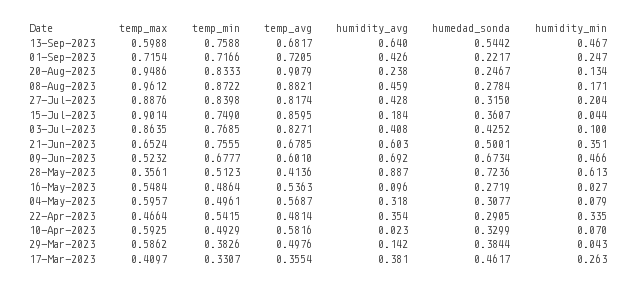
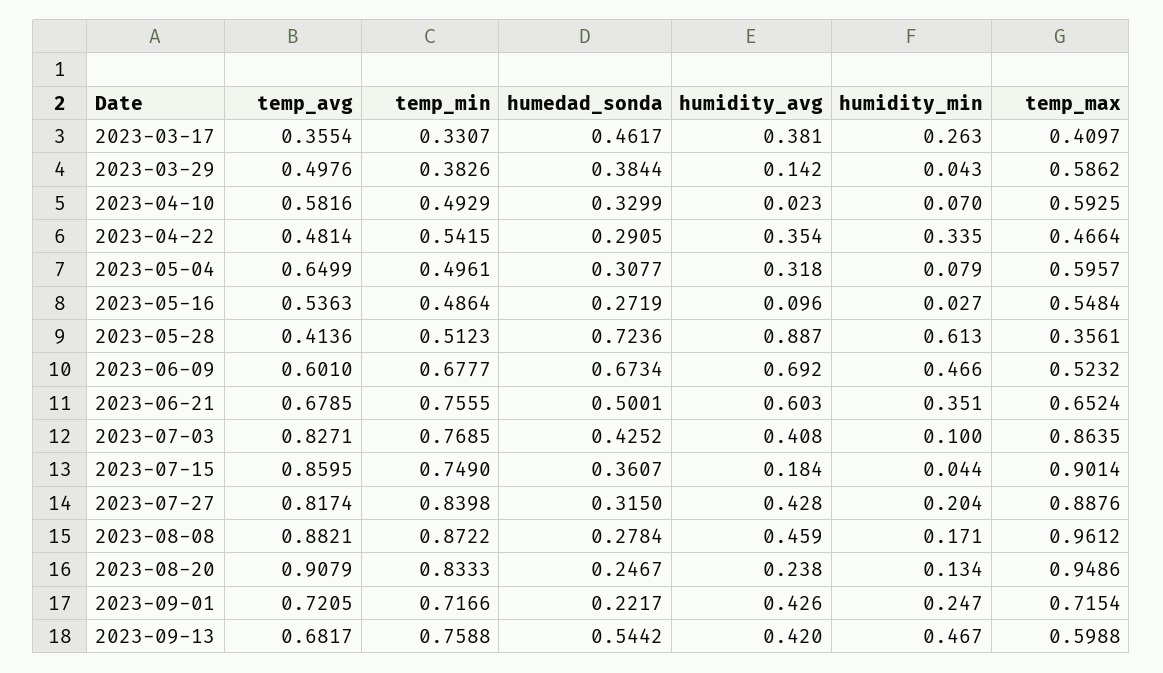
  {
    "temp_max": {
      "13-Sep-2023": 0.5988,
      "01-Sep-2023": 0.7154,
      "20-Aug-2023": 0.9486,
      "08-Aug-2023": 0.9612,
      "27-Jul-2023": 0.8876,
      "15-Jul-2023": 0.9014,
      "03-Jul-2023": 0.8635,
      "21-Jun-2023": 0.6524,
      "09-Jun-2023": 0.5232,
      "28-May-2023": 0.3561,
      "16-May-2023": 0.5484,
      "04-May-2023": 0.5957,
      "22-Apr-2023": 0.4664,
      "10-Apr-2023": 0.5925,
      "29-Mar-2023": 0.5862,
      "17-Mar-2023": 0.4097
    },
    "temp_min": {
      "13-Sep-2023": 0.7588,
      "01-Sep-2023": 0.7166,
      "20-Aug-2023": 0.8333,
      "08-Aug-2023": 0.8722,
      "27-Jul-2023": 0.8398,
      "15-Jul-2023": 0.749,
      "03-Jul-2023": 0.7685,
      "21-Jun-2023": 0.7555,
      "09-Jun-2023": 0.6777,
      "28-May-2023": 0.5123,
      "16-May-2023": 0.4864,
      "04-May-2023": 0.4961,
      "22-Apr-2023": 0.5415,
      "10-Apr-2023": 0.4929,
      "29-Mar-2023": 0.3826,
      "17-Mar-2023": 0.3307
    },
    "temp_avg": {
      "13-Sep-2023": 0.6817,
      "01-Sep-2023": 0.7205,
      "20-Aug-2023": 0.9079,
      "08-Aug-2023": 0.8821,
      "27-Jul-2023": 0.8174,
      "15-Jul-2023": 0.8595,
      "03-Jul-2023": 0.8271,
      "21-Jun-2023": 0.6785,
      "09-Jun-2023": 0.601,
      "28-May-2023": 0.4136,
      "16-May-2023": 0.5363,
-     "04-May-2023": 0.5687,
+     "04-May-2023": 0.6499,
      "22-Apr-2023": 0.4814,
      "10-Apr-2023": 0.5816,
      "29-Mar-2023": 0.4976,
      "17-Mar-2023": 0.3554
    },
    "humidity_avg": {
-     "13-Sep-2023": 0.64,
+     "13-Sep-2023": 0.42,
      "01-Sep-2023": 0.426,
      "20-Aug-2023": 0.238,
      "08-Aug-2023": 0.459,
      "27-Jul-2023": 0.428,
      "15-Jul-2023": 0.184,
      "03-Jul-2023": 0.408,
      "21-Jun-2023": 0.603,
      "09-Jun-2023": 0.692,
      "28-May-2023": 0.887,
      "16-May-2023": 0.096,
      "04-May-2023": 0.318,
      "22-Apr-2023": 0.354,
      "10-Apr-2023": 0.023,
      "29-Mar-2023": 0.142,
      "17-Mar-2023": 0.381
    },
    "humedad_sonda": {
      "13-Sep-2023": 0.5442,
      "01-Sep-2023": 0.2217,
      "20-Aug-2023": 0.2467,
      "08-Aug-2023": 0.2784,
      "27-Jul-2023": 0.315,
      "15-Jul-2023": 0.3607,
      "03-Jul-2023": 0.4252,
      "21-Jun-2023": 0.5001,
      "09-Jun-2023": 0.6734,
      "28-May-2023": 0.7236,
      "16-May-2023": 0.2719,
      "04-May-2023": 0.3077,
      "22-Apr-2023": 0.2905,
      "10-Apr-2023": 0.3299,
      "29-Mar-2023": 0.3844,
      "17-Mar-2023": 0.4617
    },
    "humidity_min": {
      "13-Sep-2023": 0.467,
      "01-Sep-2023": 0.247,
      "20-Aug-2023": 0.134,
      "08-Aug-2023": 0.171,
      "27-Jul-2023": 0.204,
      "15-Jul-2023": 0.044,
      "03-Jul-2023": 0.1,
      "21-Jun-2023": 0.351,
      "09-Jun-2023": 0.466,
      "28-May-2023": 0.613,
      "16-May-2023": 0.027,
      "04-May-2023": 0.079,
      "22-Apr-2023": 0.335,
      "10-Apr-2023": 0.07,
      "29-Mar-2023": 0.043,
      "17-Mar-2023": 0.263
    }
  }

